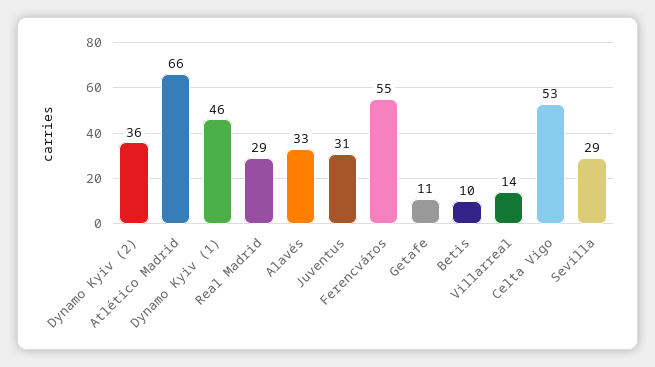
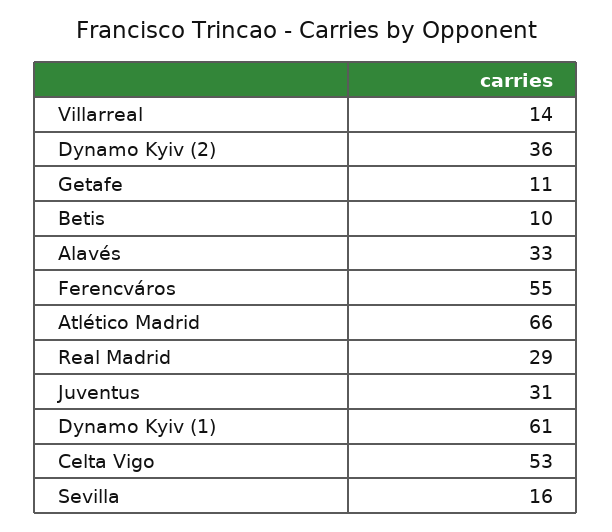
  {
    "Dynamo Kyiv (2)": 36,
    "Atlético Madrid": 66,
-   "Dynamo Kyiv (1)": 46,
+   "Dynamo Kyiv (1)": 61,
    "Real Madrid": 29,
    "Alavés": 33,
    "Juventus": 31,
    "Ferencváros": 55,
    "Getafe": 11,
    "Betis": 10,
    "Villarreal": 14,
    "Celta Vigo": 53,
-   "Sevilla": 29
+   "Sevilla": 16
  }

